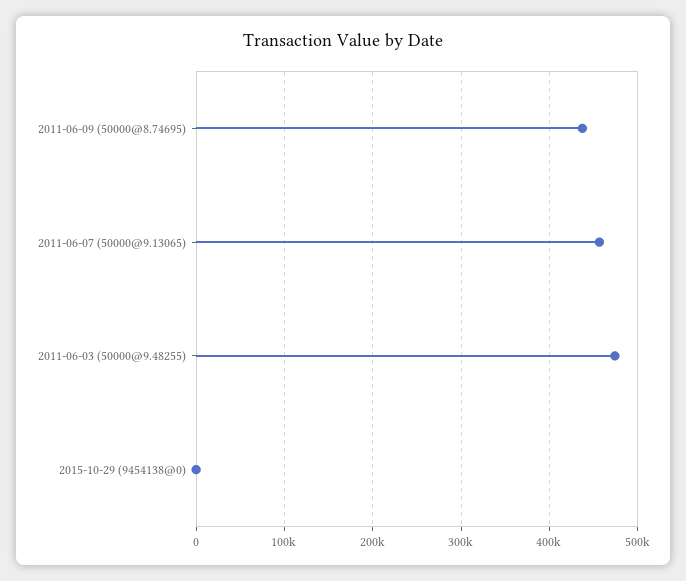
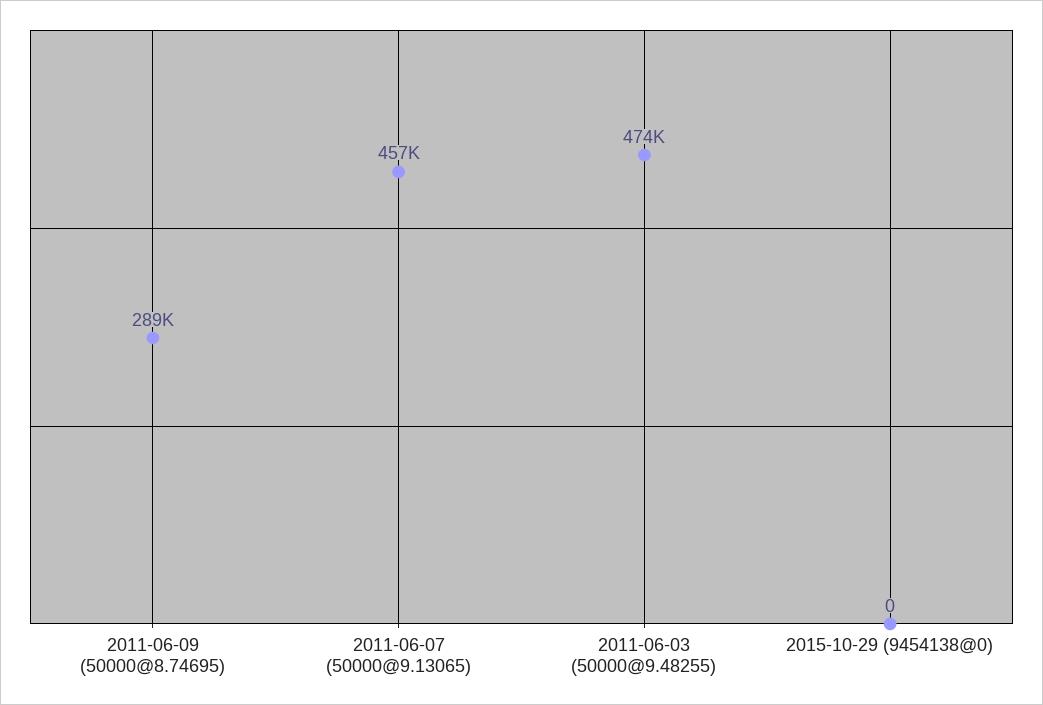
  {
-   "2011-06-09 (50000@8.74695)": 440000,
+   "2011-06-09 (50000@8.74695)": 289000,
    "2011-06-07 (50000@9.13065)": 457000,
    "2011-06-03 (50000@9.48255)": 474000,
    "2015-10-29 (9454138@0)": 0
  }

